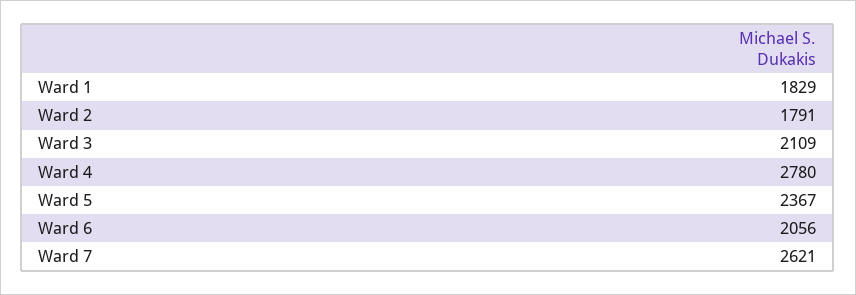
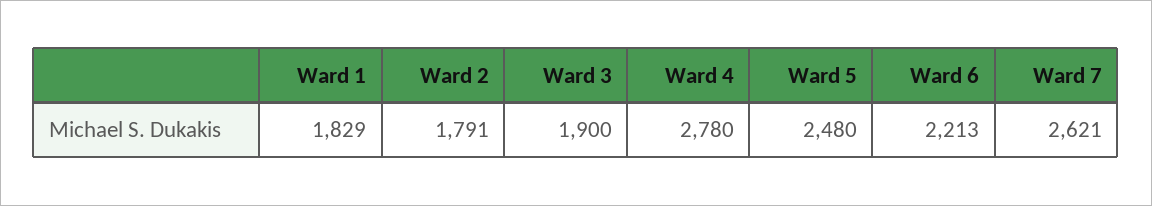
  {
    "Ward 1": 1829,
    "Ward 2": 1791,
-   "Ward 3": 2109,
+   "Ward 3": 1900,
    "Ward 4": 2780,
-   "Ward 5": 2367,
+   "Ward 5": 2480,
-   "Ward 6": 2056,
+   "Ward 6": 2213,
    "Ward 7": 2621
  }

